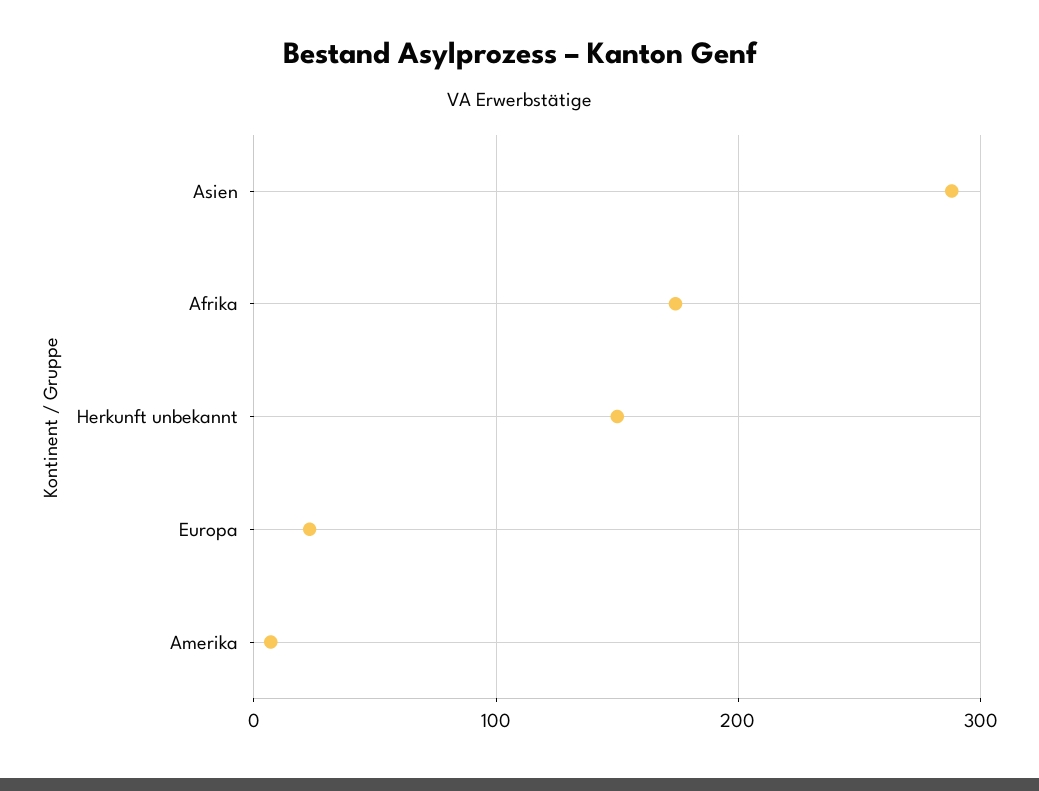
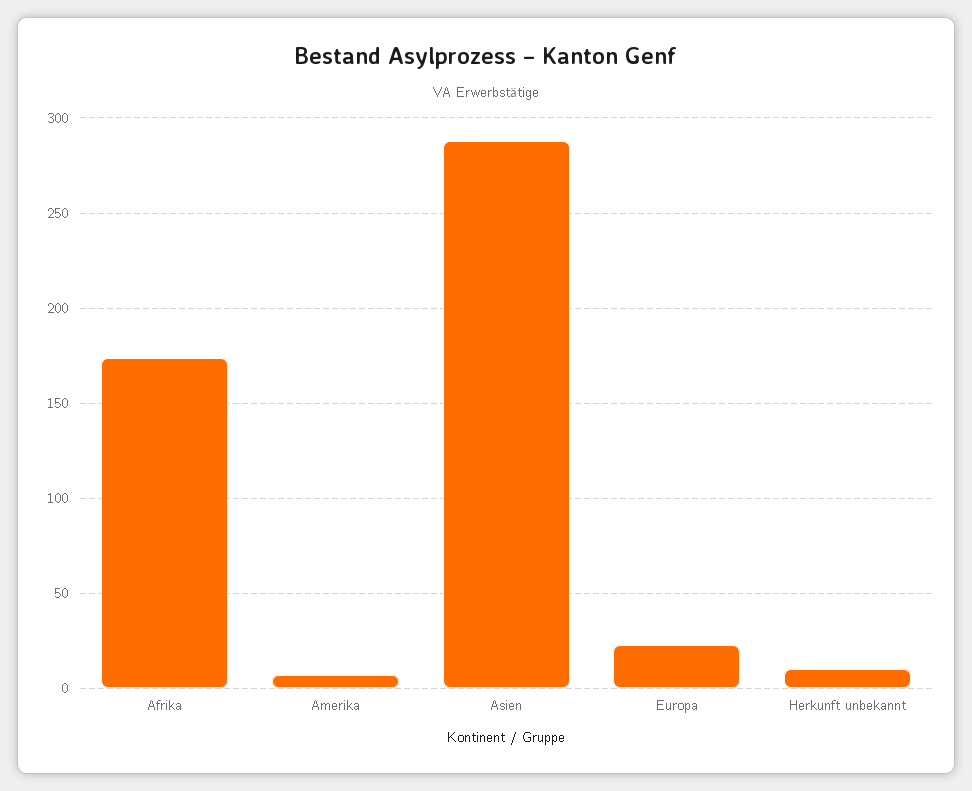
  {
    "Asien": 290,
    "Afrika": 175,
-   "Herkunft unbekannt": 150,
+   "Herkunft unbekannt": 10,
    "Europa": 25,
    "Amerika": 5
  }

